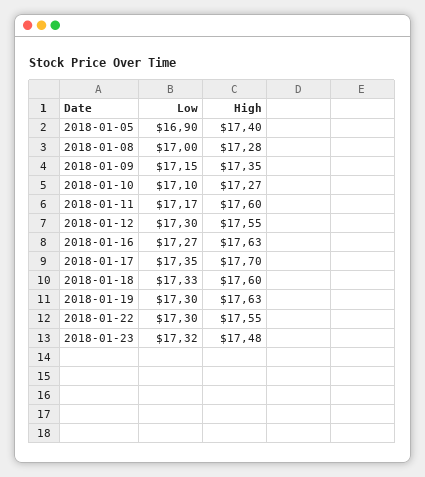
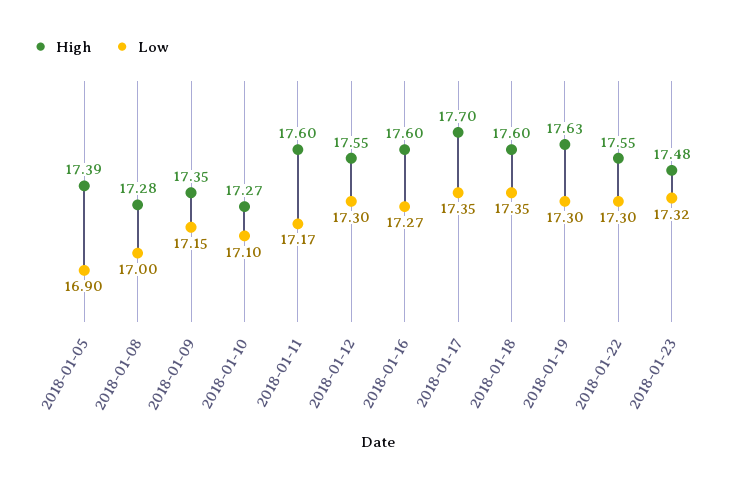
  {
    "Low": {
      "2018-01-05": 16.9,
      "2018-01-08": 17,
      "2018-01-09": 17.15,
      "2018-01-10": 17.1,
      "2018-01-11": 17.17,
      "2018-01-12": 17.3,
      "2018-01-16": 17.27,
      "2018-01-17": 17.35,
-     "2018-01-18": 17.33,
+     "2018-01-18": 17.35,
      "2018-01-19": 17.3,
      "2018-01-22": 17.3,
      "2018-01-23": 17.32
    },
    "High": {
-     "2018-01-05": 17.4,
+     "2018-01-05": 17.39,
      "2018-01-08": 17.28,
      "2018-01-09": 17.35,
      "2018-01-10": 17.27,
      "2018-01-11": 17.6,
      "2018-01-12": 17.55,
-     "2018-01-16": 17.63,
+     "2018-01-16": 17.6,
      "2018-01-17": 17.7,
      "2018-01-18": 17.6,
      "2018-01-19": 17.63,
      "2018-01-22": 17.55,
      "2018-01-23": 17.48
    }
  }

